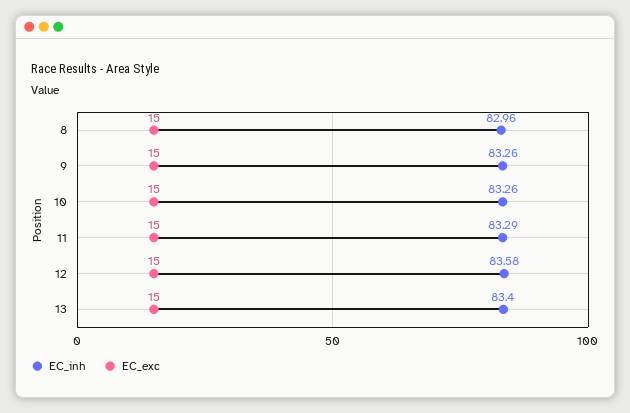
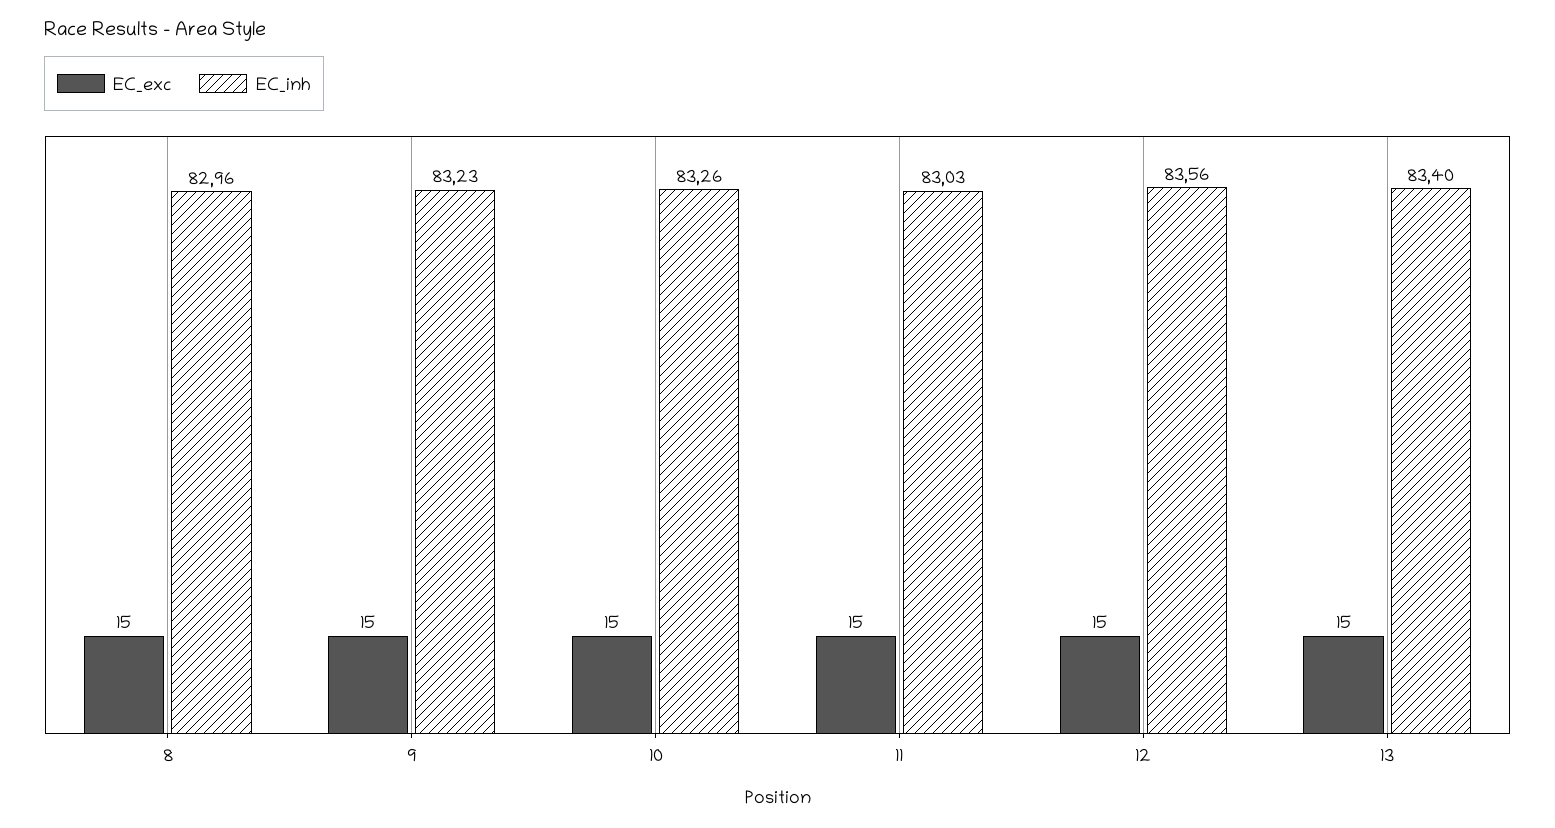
  {
    "EC_inh": {
      "8": 82.96,
-     "9": 83.26,
+     "9": 83.23,
      "10": 83.26,
-     "11": 83.29,
+     "11": 83.03,
-     "12": 83.58,
+     "12": 83.56,
      "13": 83.4
    },
    "EC_exc": {
      "8": 15,
      "9": 15,
      "10": 15,
      "11": 15,
      "12": 15,
      "13": 15
    }
  }

